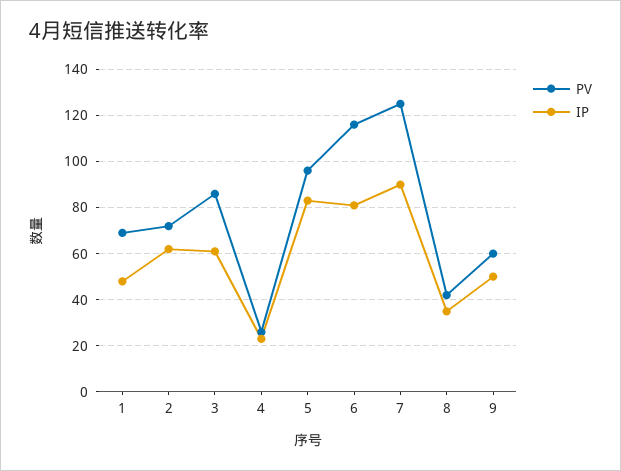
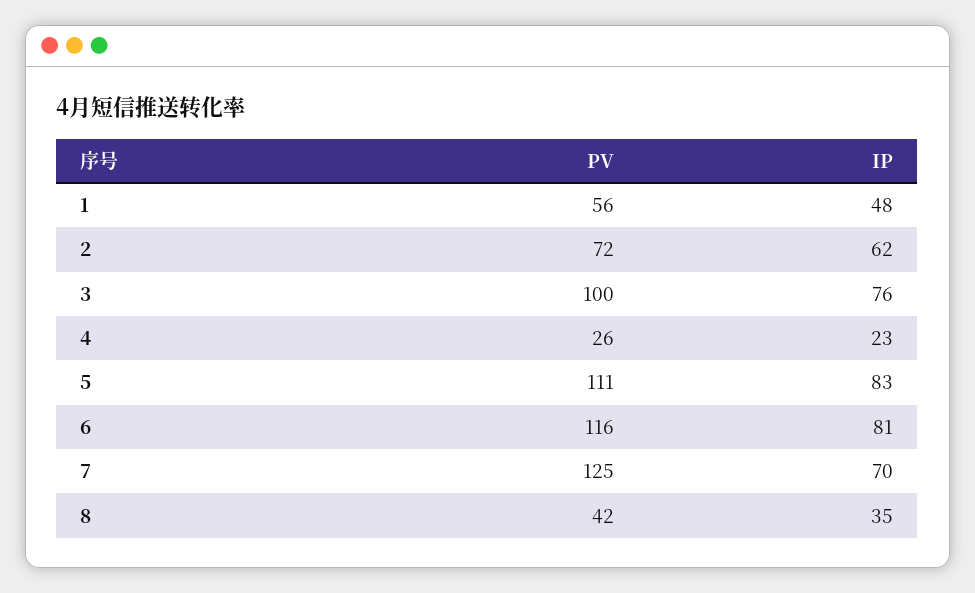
  {
    "PV": {
-     "1": 70,
+     "1": 56,
      "2": 72,
-     "3": 85,
+     "3": 100,
      "4": 26,
-     "5": 95,
+     "5": 111,
      "6": 116,
      "7": 125,
-     "8": 42,
+     "8": 42
-     "9": 60
    },
    "IP": {
      "1": 48,
      "2": 62,
-     "3": 60,
+     "3": 76,
      "4": 23,
      "5": 83,
      "6": 81,
-     "7": 90,
+     "7": 70,
-     "8": 35,
+     "8": 35
-     "9": 50
    }
  }

